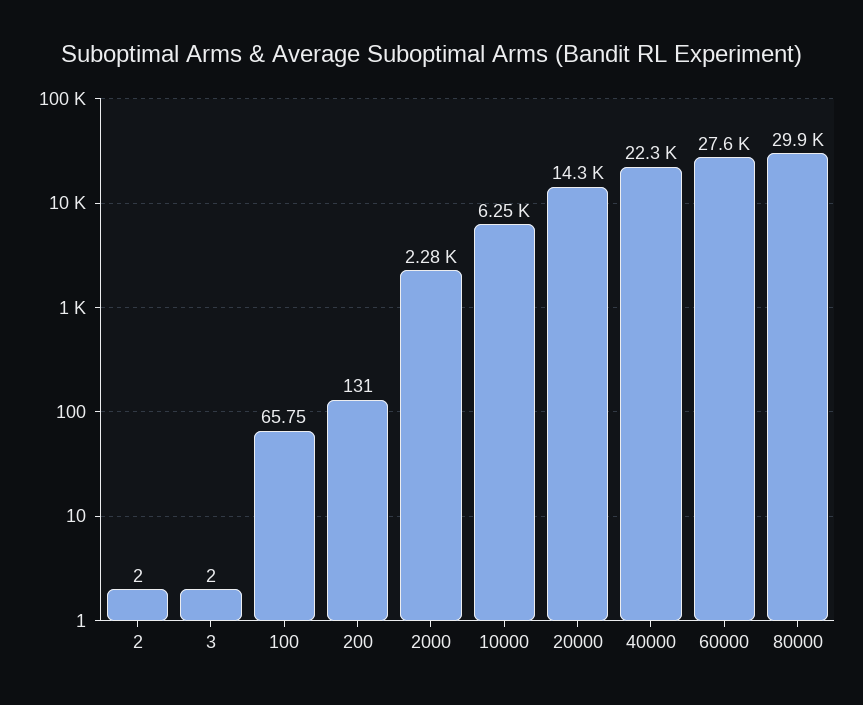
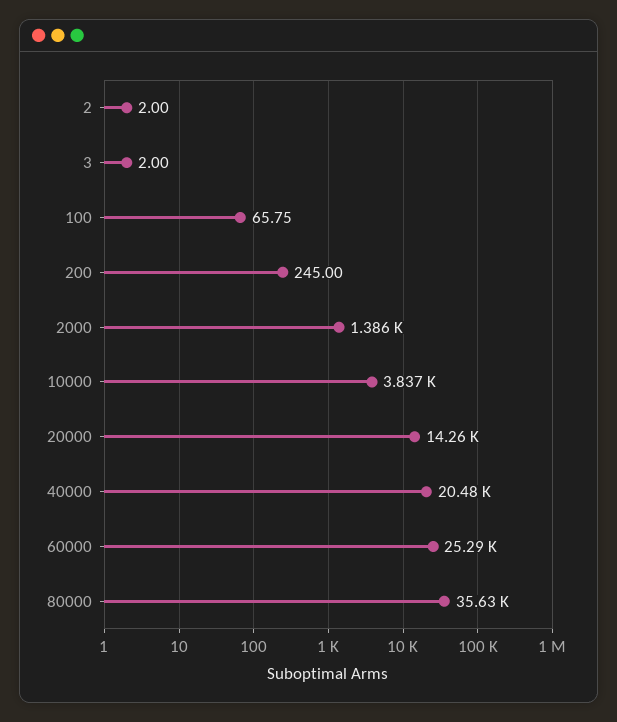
  {
    "2": 2,
    "3": 2,
    "100": 65.75,
-   "200": 131,
+   "200": 245,
-   "2000": 2280,
+   "2000": 1386,
-   "10000": 6250,
+   "10000": 3837,
    "20000": 14260,
-   "40000": 22300,
+   "40000": 20480,
-   "60000": 27600,
+   "60000": 25290,
-   "80000": 29900
+   "80000": 35630
  }

